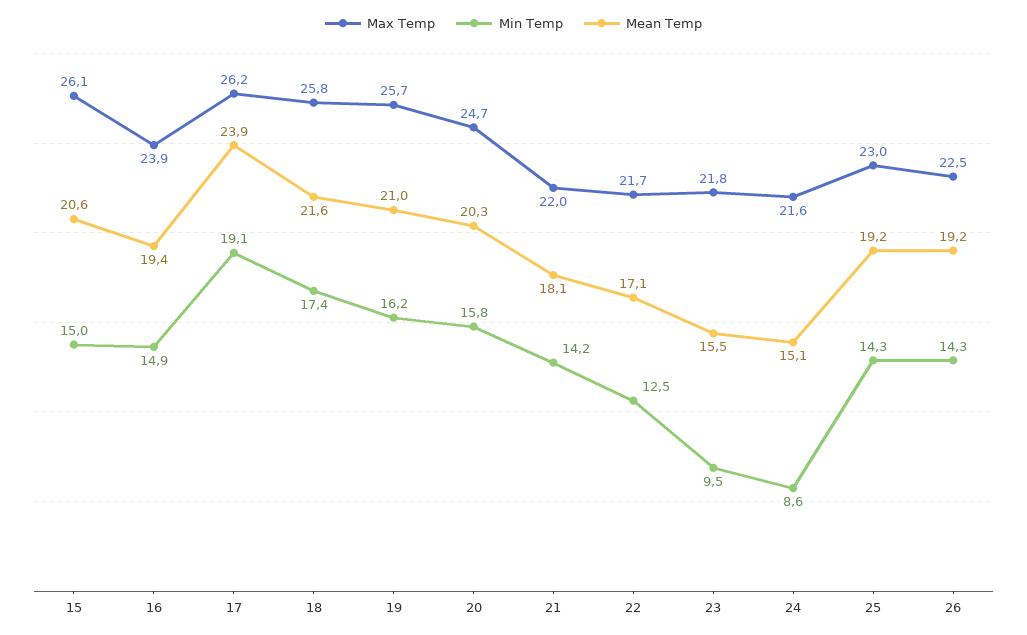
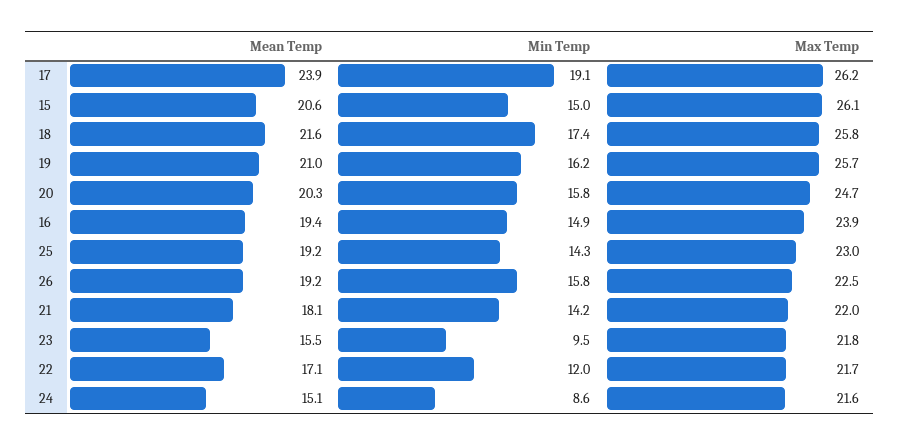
  {
    "Max Temp": {
      "15": 26.1,
      "16": 23.9,
      "17": 26.2,
      "18": 25.8,
      "19": 25.7,
      "20": 24.7,
      "21": 22,
      "22": 21.7,
      "23": 21.8,
      "24": 21.6,
      "25": 23,
      "26": 22.5
    },
    "Min Temp": {
      "15": 15,
      "16": 14.9,
      "17": 19.1,
      "18": 17.4,
      "19": 16.2,
      "20": 15.8,
      "21": 14.2,
-     "22": 12.5,
+     "22": 12,
      "23": 9.5,
      "24": 8.6,
      "25": 14.3,
-     "26": 14.3
+     "26": 15.8
    },
    "Mean Temp": {
      "15": 20.6,
      "16": 19.4,
      "17": 23.9,
      "18": 21.6,
      "19": 21,
      "20": 20.3,
      "21": 18.1,
      "22": 17.1,
      "23": 15.5,
      "24": 15.1,
      "25": 19.2,
      "26": 19.2
    }
  }

